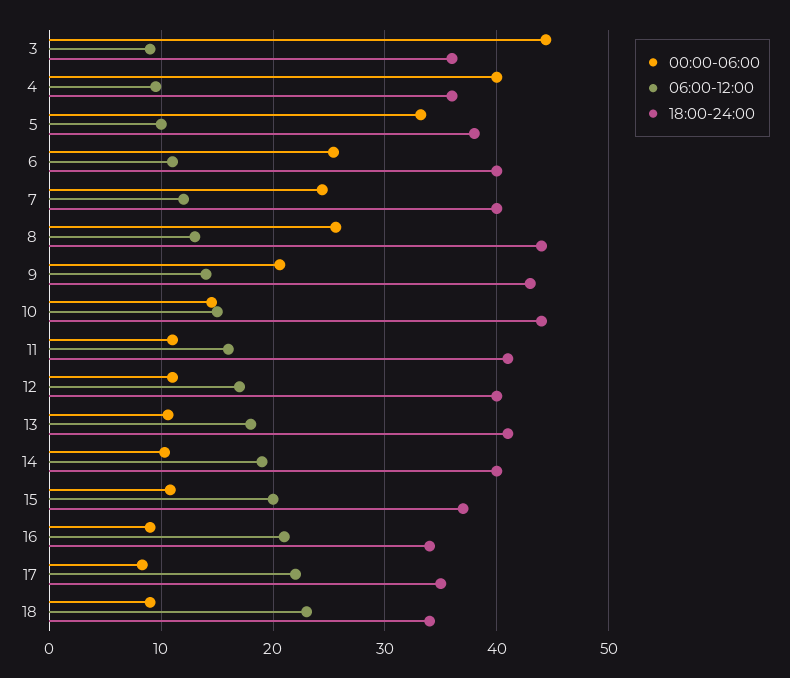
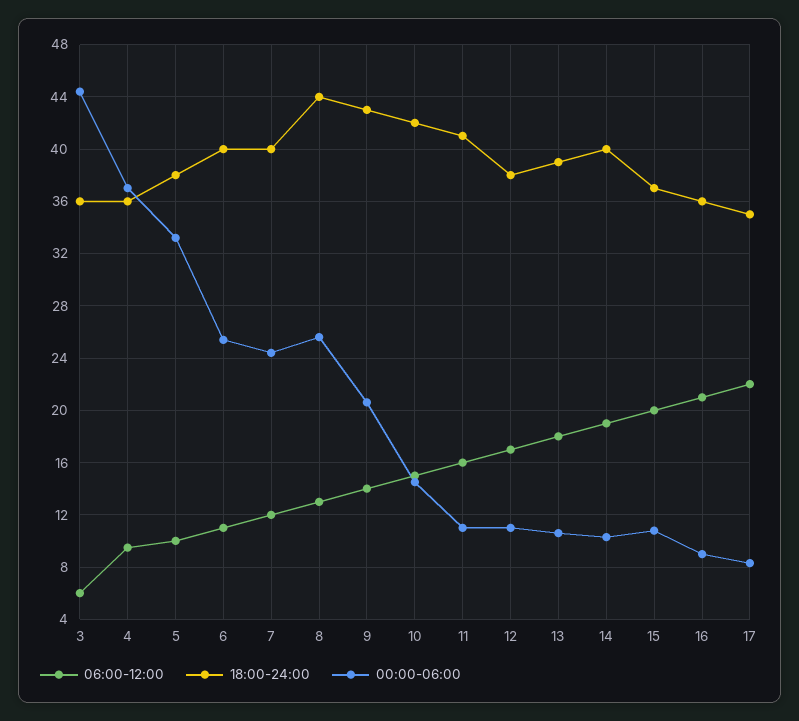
  {
    "00:00-06:00": {
      "3": 44.5,
-     "4": 40,
+     "4": 37,
      "5": 33,
      "6": 25.5,
      "7": 24.5,
      "8": 25.5,
      "9": 20.5,
      "10": 14.5,
      "11": 11,
      "12": 11,
      "13": 10.5,
      "14": 10.5,
      "15": 11,
      "16": 9,
-     "17": 8.5,
+     "17": 8.5
-     "18": 9
    },
    "06:00-12:00": {
-     "3": 9,
+     "3": 6,
      "4": 9.5,
      "5": 10,
      "6": 11,
      "7": 12,
      "8": 13,
      "9": 14,
      "10": 15,
      "11": 16,
      "12": 17,
      "13": 18,
      "14": 19,
      "15": 20,
      "16": 21,
-     "17": 22,
+     "17": 22
-     "18": 23
    },
    "18:00-24:00": {
      "3": 36,
      "4": 36,
      "5": 38,
      "6": 40,
      "7": 40,
      "8": 44,
      "9": 43,
-     "10": 44,
+     "10": 42,
      "11": 41,
-     "12": 40,
+     "12": 38,
-     "13": 41,
+     "13": 39,
      "14": 40,
      "15": 37,
-     "16": 34,
+     "16": 36,
-     "17": 35,
+     "17": 35
-     "18": 34
    }
  }

